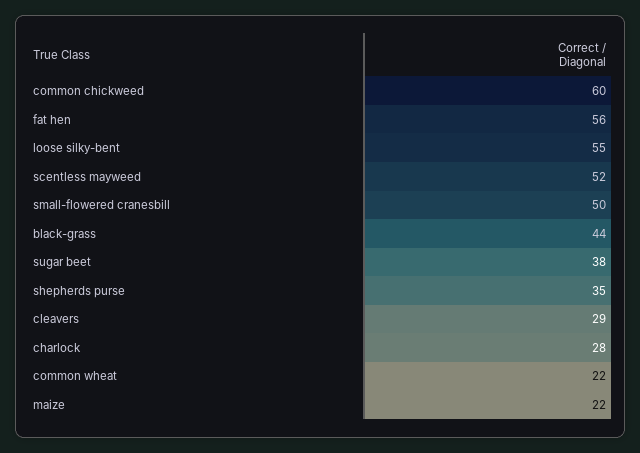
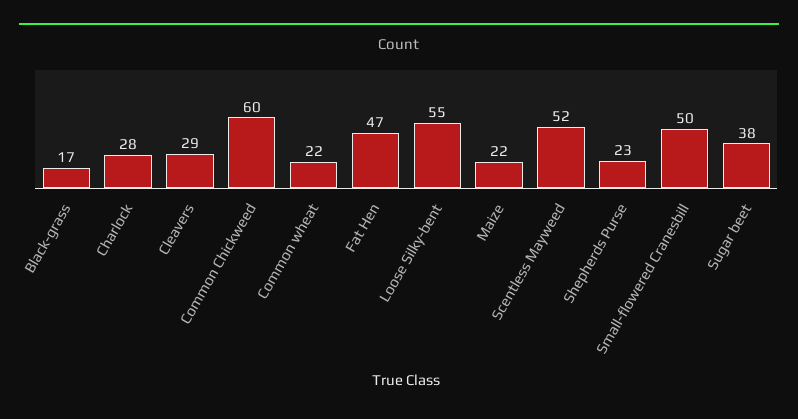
  {
    "common chickweed": 60,
-   "fat hen": 56,
+   "fat hen": 47,
    "loose silky-bent": 55,
    "scentless mayweed": 52,
    "small-flowered cranesbill": 50,
-   "black-grass": 44,
+   "black-grass": 17,
    "sugar beet": 38,
-   "shepherds purse": 35,
+   "shepherds purse": 23,
    "cleavers": 29,
    "charlock": 28,
    "common wheat": 22,
    "maize": 22
  }

